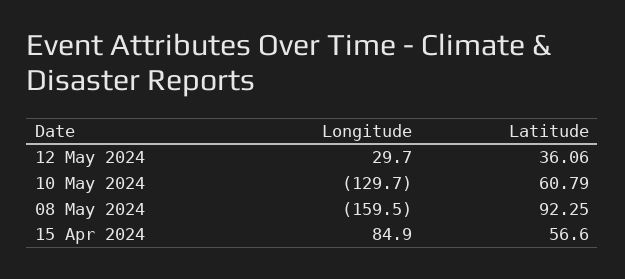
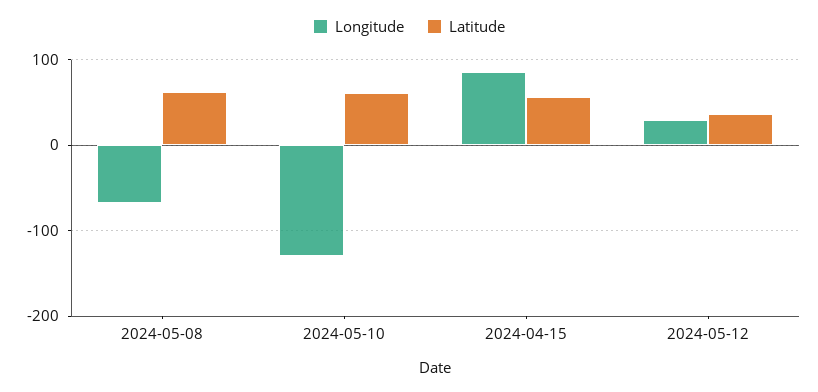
  {
    "Longitude": {
      "12 May 2024": 29.7,
      "10 May 2024": -129.7,
-     "08 May 2024": -159.5,
+     "08 May 2024": -70,
      "15 Apr 2024": 84.9
    },
    "Latitude": {
      "12 May 2024": 36.06,
      "10 May 2024": 60.79,
-     "08 May 2024": 92.25,
+     "08 May 2024": 60,
      "15 Apr 2024": 56.6
    }
  }

